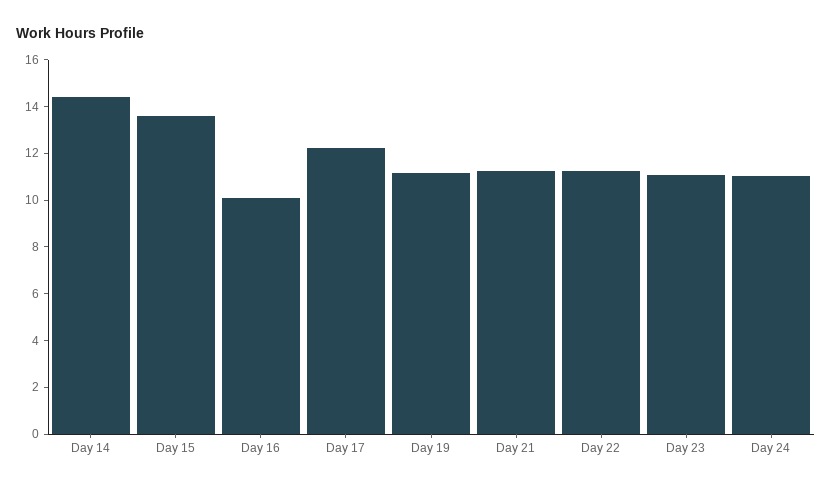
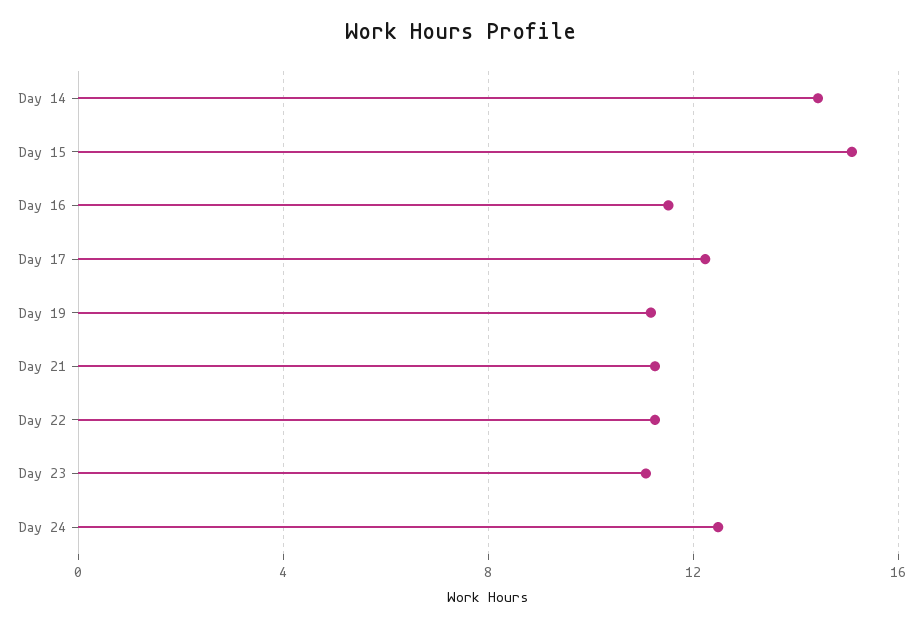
  {
    "Day 14": 14.5,
-   "Day 15": 13.5,
+   "Day 15": 15,
-   "Day 16": 10,
+   "Day 16": 11.5,
    "Day 17": 12,
    "Day 19": 11,
    "Day 21": 11.5,
    "Day 22": 11.5,
    "Day 23": 11,
-   "Day 24": 11
+   "Day 24": 12.5
  }

